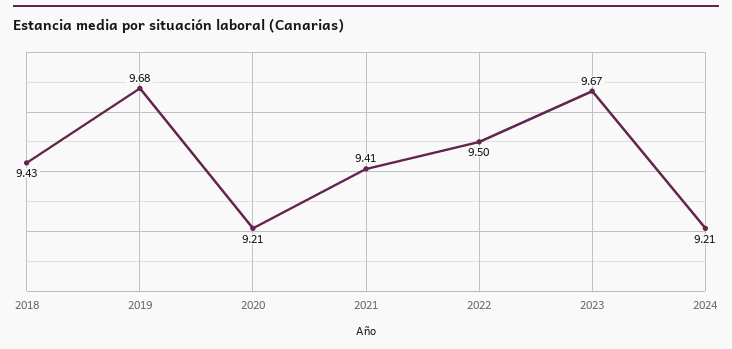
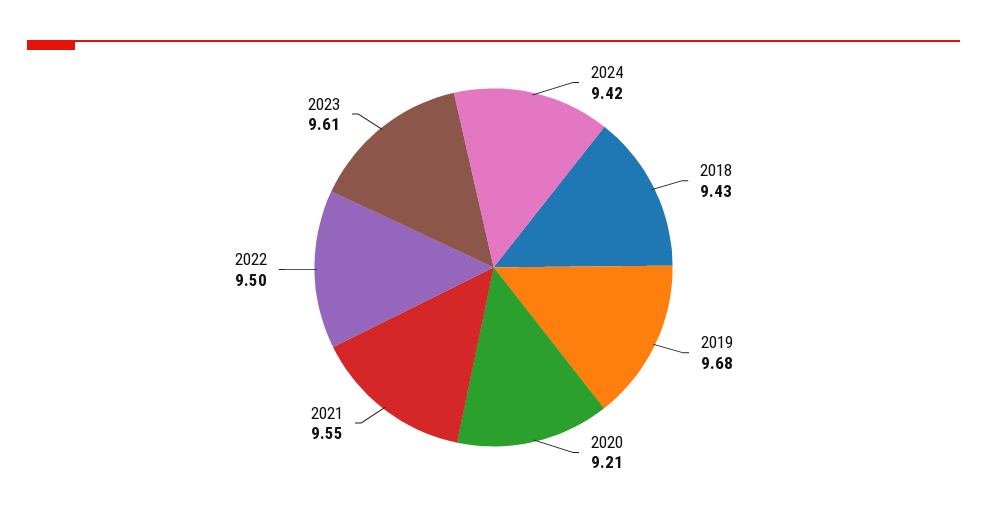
  {
    "2018": 9.43,
    "2019": 9.68,
    "2020": 9.21,
-   "2021": 9.41,
+   "2021": 9.55,
    "2022": 9.5,
-   "2023": 9.67,
+   "2023": 9.61,
-   "2024": 9.21
+   "2024": 9.42
  }

